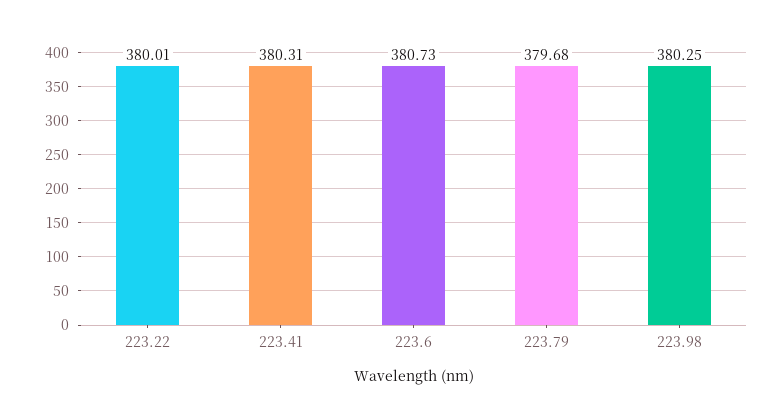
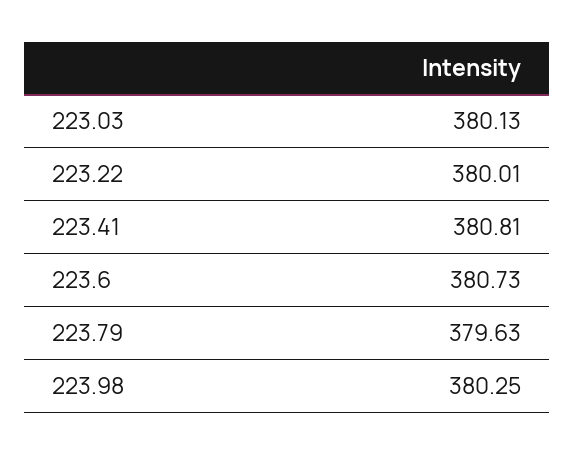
  {
    "223.22": 380.01,
-   "223.41": 380.31,
+   "223.41": 380.81,
    "223.6": 380.73,
-   "223.79": 379.68,
+   "223.79": 379.63,
-   "223.98": 380.25
+   "223.98": 380.25,
+   "223.03": 380.13
  }

